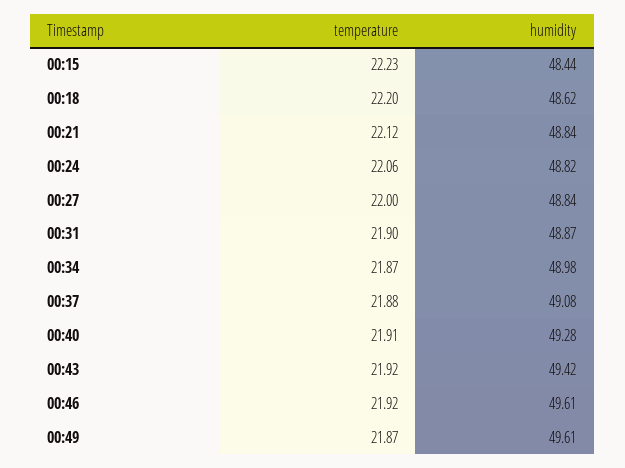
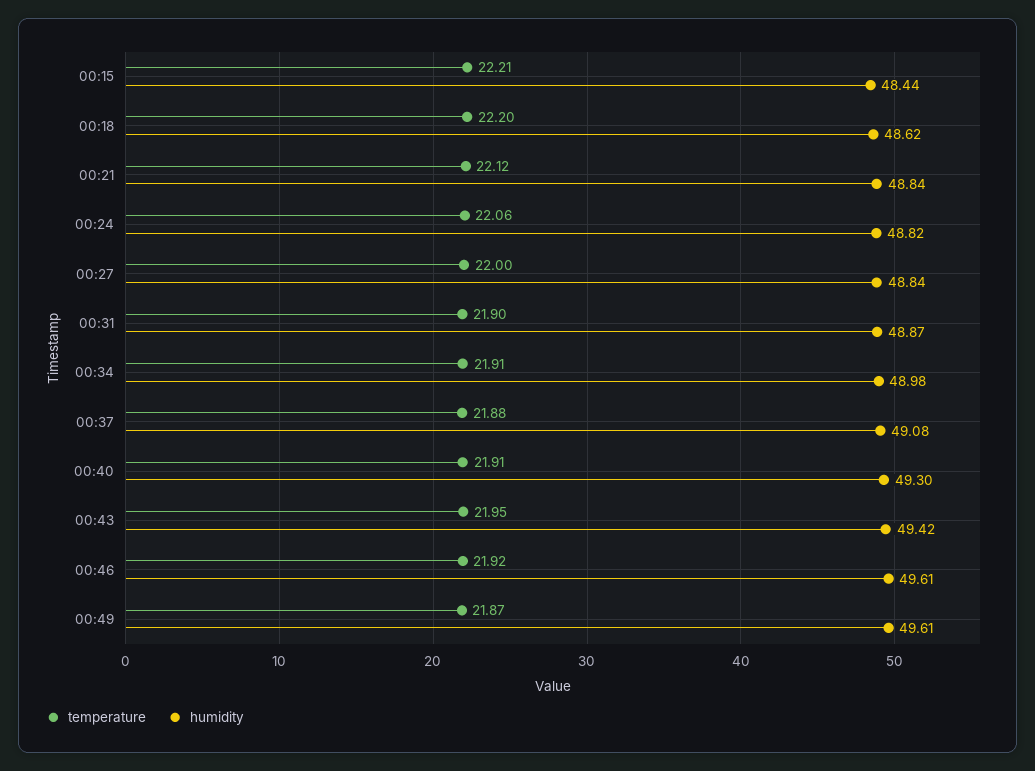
  {
    "temperature": {
-     "00:15": 22.23,
+     "00:15": 22.21,
      "00:18": 22.2,
      "00:21": 22.12,
      "00:24": 22.06,
      "00:27": 22,
      "00:31": 21.9,
-     "00:34": 21.87,
+     "00:34": 21.91,
      "00:37": 21.88,
      "00:40": 21.91,
-     "00:43": 21.92,
+     "00:43": 21.95,
      "00:46": 21.92,
      "00:49": 21.87
    },
    "humidity": {
      "00:15": 48.44,
      "00:18": 48.62,
      "00:21": 48.84,
      "00:24": 48.82,
      "00:27": 48.84,
      "00:31": 48.87,
      "00:34": 48.98,
      "00:37": 49.08,
-     "00:40": 49.28,
+     "00:40": 49.3,
      "00:43": 49.42,
      "00:46": 49.61,
      "00:49": 49.61
    }
  }

